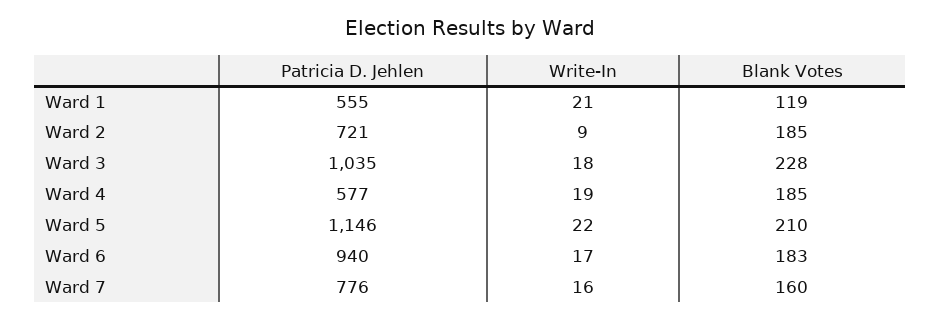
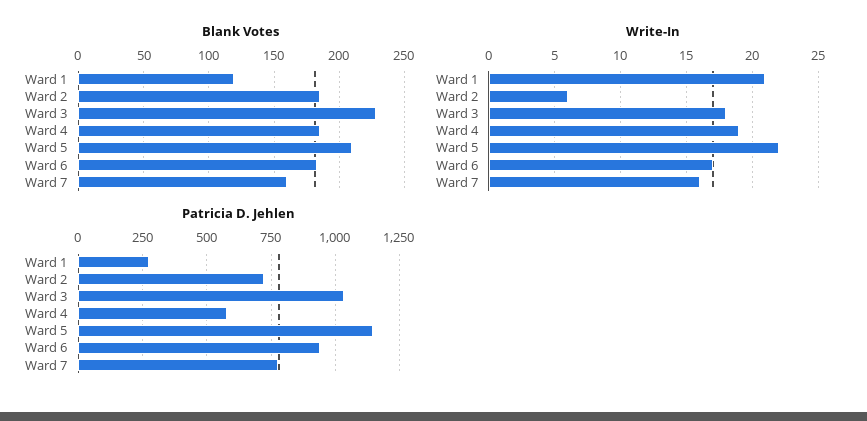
  {
    "Patricia D. Jehlen": {
-     "Ward 1": 555,
+     "Ward 1": 275,
      "Ward 2": 721,
      "Ward 3": 1035,
      "Ward 4": 577,
      "Ward 5": 1146,
      "Ward 6": 940,
      "Ward 7": 776
    },
    "Write-In": {
      "Ward 1": 21,
-     "Ward 2": 9,
+     "Ward 2": 6,
      "Ward 3": 18,
      "Ward 4": 19,
      "Ward 5": 22,
      "Ward 6": 17,
      "Ward 7": 16
    },
    "Blank Votes": {
      "Ward 1": 119,
      "Ward 2": 185,
      "Ward 3": 228,
      "Ward 4": 185,
      "Ward 5": 210,
      "Ward 6": 183,
      "Ward 7": 160
    }
  }

